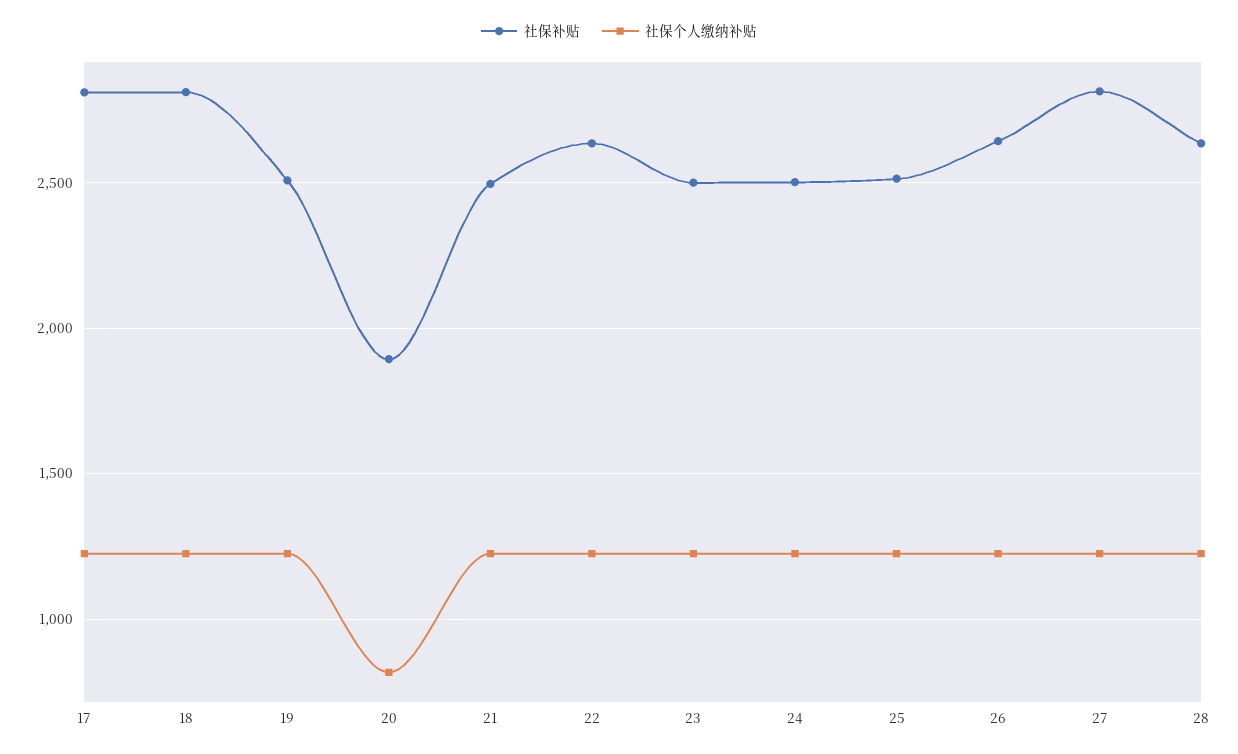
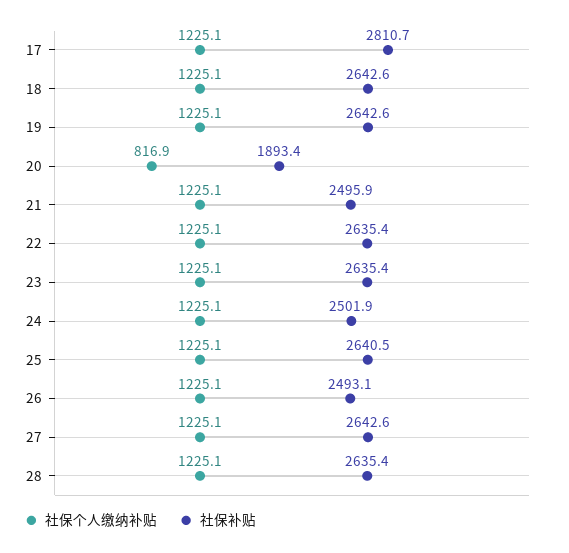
  {
    "社保补贴": {
      "17": 2810.7,
-     "18": 2800,
+     "18": 2642.6,
-     "19": 2500,
+     "19": 2642.6,
      "20": 1893.4,
      "21": 2495.9,
      "22": 2635.4,
-     "23": 2500,
+     "23": 2635.4,
      "24": 2501.9,
-     "25": 2500,
+     "25": 2640.5,
-     "26": 2650,
+     "26": 2493.1,
-     "27": 2800,
+     "27": 2642.6,
      "28": 2635.4
    },
    "社保个人缴纳补贴": {
      "17": 1225.1,
      "18": 1225.1,
      "19": 1225.1,
      "20": 816.9,
      "21": 1225.1,
      "22": 1225.1,
      "23": 1225.1,
      "24": 1225.1,
      "25": 1225.1,
      "26": 1225.1,
      "27": 1225.1,
      "28": 1225.1
    }
  }

